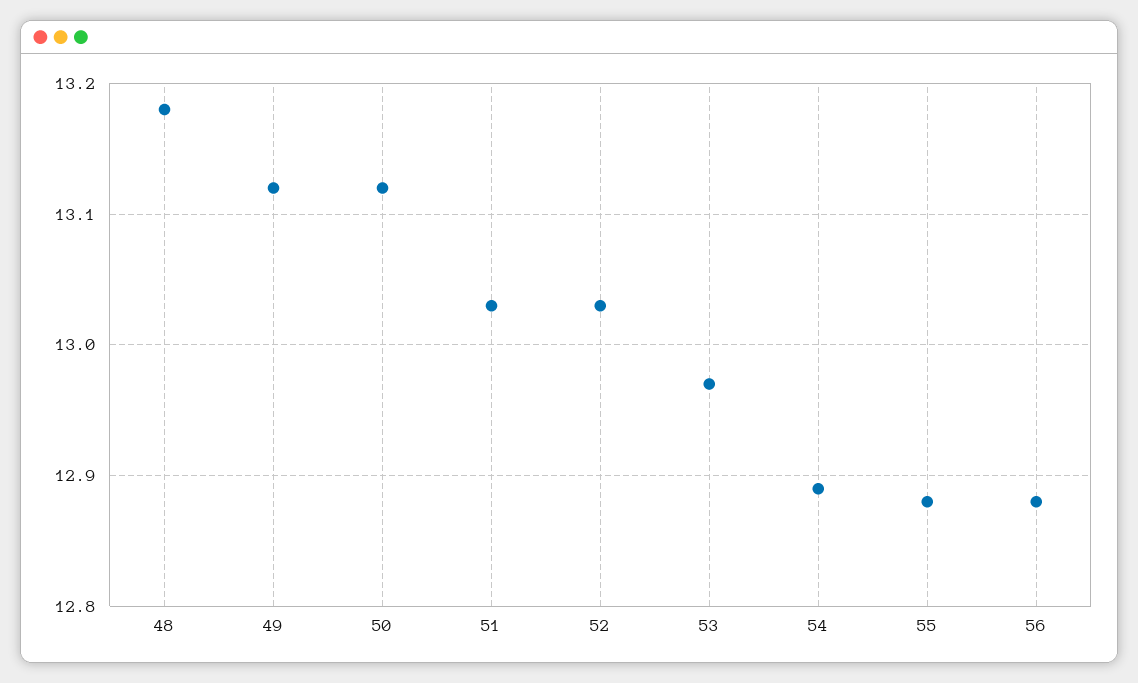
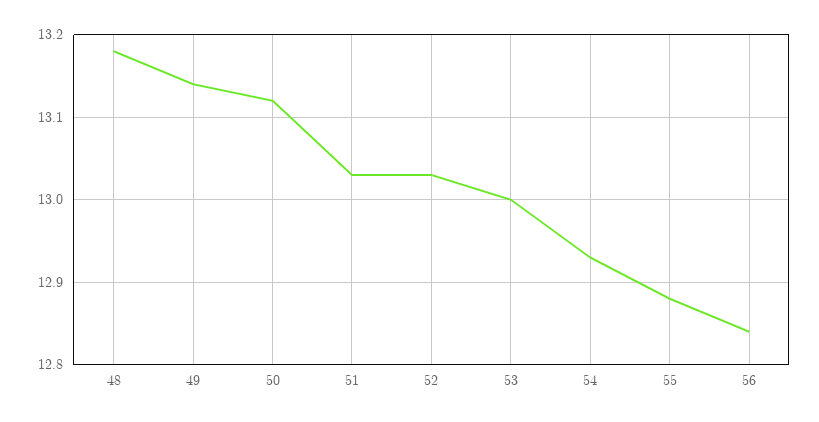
  {
    "48": 13.18,
-   "49": 13.12,
+   "49": 13.14,
    "50": 13.12,
    "51": 13.03,
    "52": 13.03,
-   "53": 12.97,
+   "53": 13,
-   "54": 12.89,
+   "54": 12.93,
    "55": 12.88,
-   "56": 12.88
+   "56": 12.84
  }

